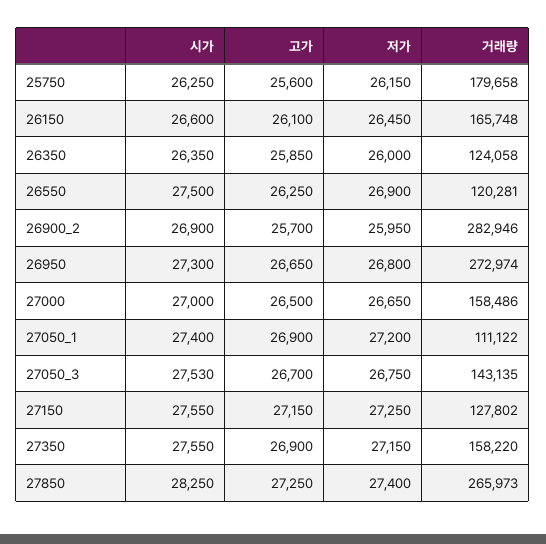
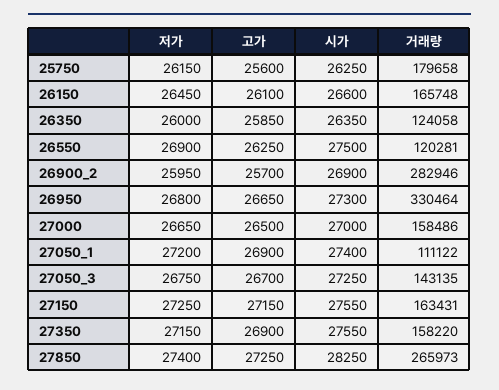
  {
    "시가": {
      "25750": 26250,
      "26150": 26600,
      "26350": 26350,
      "26550": 27500,
      "26900_2": 26900,
      "26950": 27300,
      "27000": 27000,
      "27050_1": 27400,
-     "27050_3": 27530,
+     "27050_3": 27250,
      "27150": 27550,
      "27350": 27550,
      "27850": 28250
    },
    "고가": {
      "25750": 25600,
      "26150": 26100,
      "26350": 25850,
      "26550": 26250,
      "26900_2": 25700,
      "26950": 26650,
      "27000": 26500,
      "27050_1": 26900,
      "27050_3": 26700,
      "27150": 27150,
      "27350": 26900,
      "27850": 27250
    },
    "저가": {
      "25750": 26150,
      "26150": 26450,
      "26350": 26000,
      "26550": 26900,
      "26900_2": 25950,
      "26950": 26800,
      "27000": 26650,
      "27050_1": 27200,
      "27050_3": 26750,
      "27150": 27250,
      "27350": 27150,
      "27850": 27400
    },
    "거래량": {
      "25750": 179658,
      "26150": 165748,
      "26350": 124058,
      "26550": 120281,
      "26900_2": 282946,
-     "26950": 272974,
+     "26950": 330464,
      "27000": 158486,
      "27050_1": 111122,
      "27050_3": 143135,
-     "27150": 127802,
+     "27150": 163431,
      "27350": 158220,
      "27850": 265973
    }
  }

